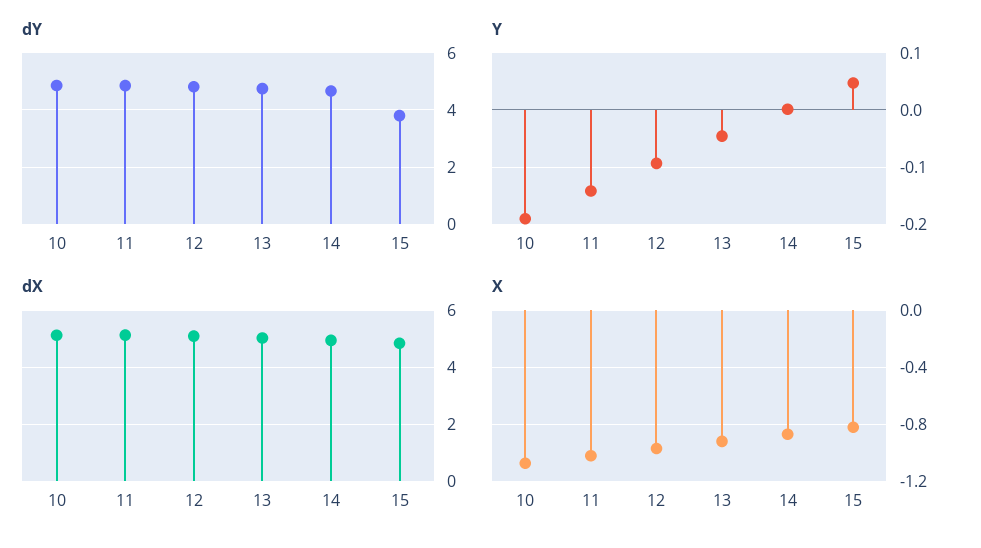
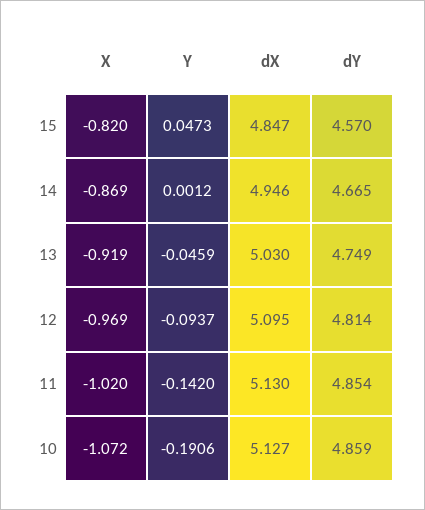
  {
    "dY": {
      "10": 4.859,
      "11": 4.854,
      "12": 4.814,
      "13": 4.749,
      "14": 4.665,
-     "15": 3.75
+     "15": 4.57
    },
    "Y": {
      "10": -0.1906,
      "11": -0.142,
      "12": -0.0937,
      "13": -0.0459,
      "14": 0.0012,
      "15": 0.0473
    },
    "dX": {
      "10": 5.127,
      "11": 5.13,
      "12": 5.095,
      "13": 5.03,
      "14": 4.946,
      "15": 4.847
    },
    "X": {
      "10": -1.072,
      "11": -1.02,
      "12": -0.969,
      "13": -0.919,
      "14": -0.869,
      "15": -0.82
    }
  }

